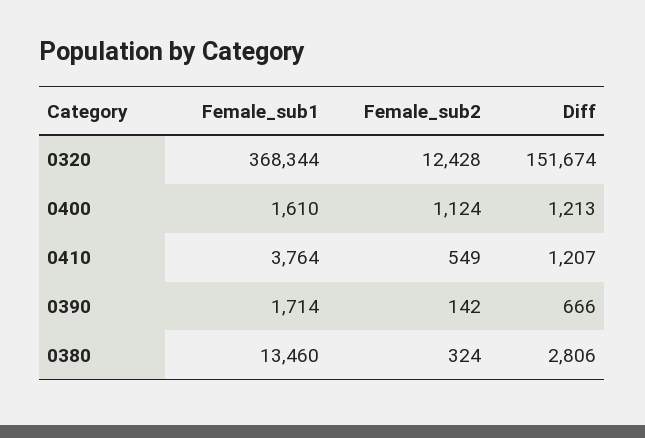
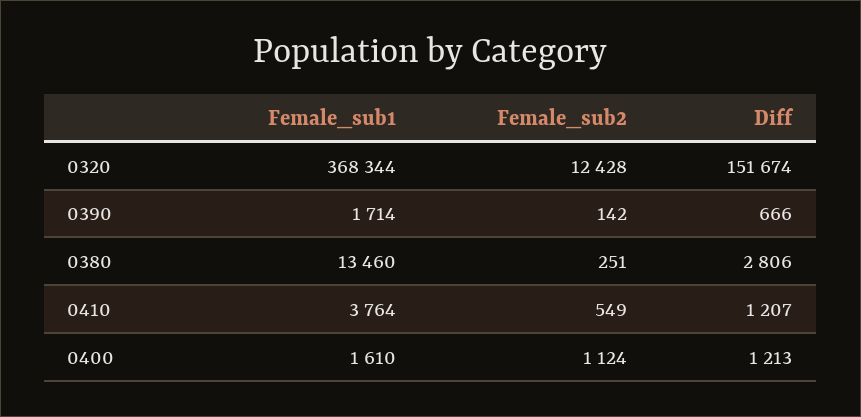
  {
    "Female_sub1": {
      "0320": 368344,
      "0400": 1610,
      "0410": 3764,
      "0390": 1714,
      "0380": 13460
    },
    "Female_sub2": {
      "0320": 12428,
      "0400": 1124,
      "0410": 549,
      "0390": 142,
-     "0380": 324
+     "0380": 251
    },
    "Diff": {
      "0320": 151674,
      "0400": 1213,
      "0410": 1207,
      "0390": 666,
      "0380": 2806
    }
  }

